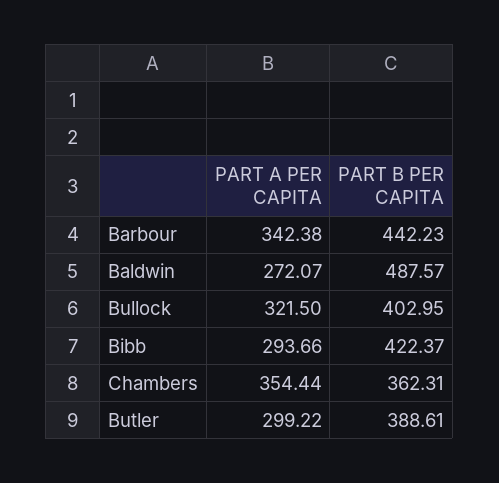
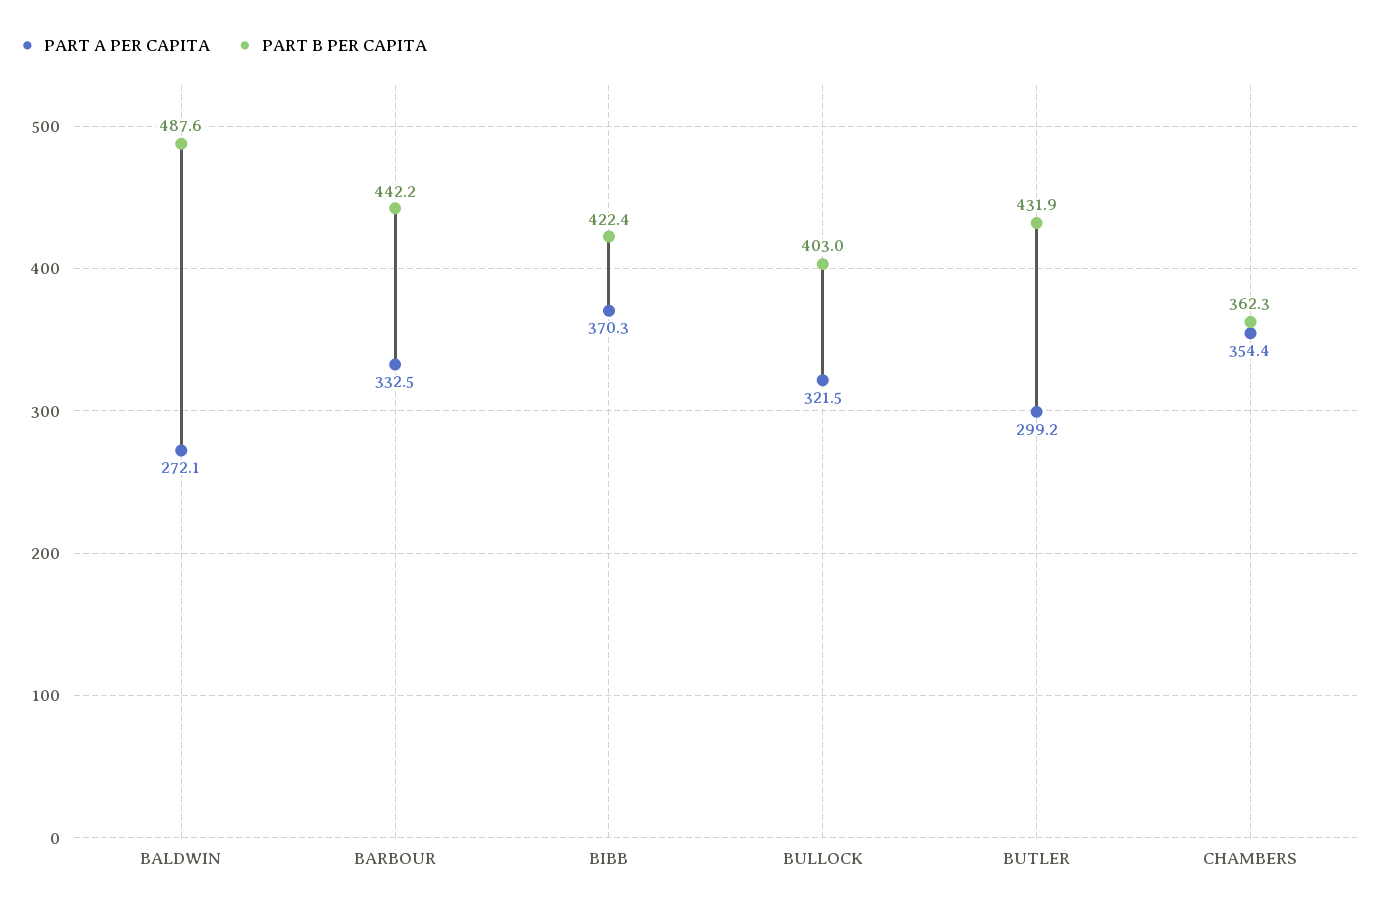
  {
    "PART A PER CAPITA": {
-     "Barbour": 342.38,
+     "Barbour": 332.5,
      "Baldwin": 272.07,
      "Bullock": 321.5,
-     "Bibb": 293.66,
+     "Bibb": 370.3,
      "Chambers": 354.44,
      "Butler": 299.22
    },
    "PART B PER CAPITA": {
      "Barbour": 442.23,
      "Baldwin": 487.57,
      "Bullock": 402.95,
      "Bibb": 422.37,
      "Chambers": 362.31,
-     "Butler": 388.61
+     "Butler": 431.9
    }
  }

